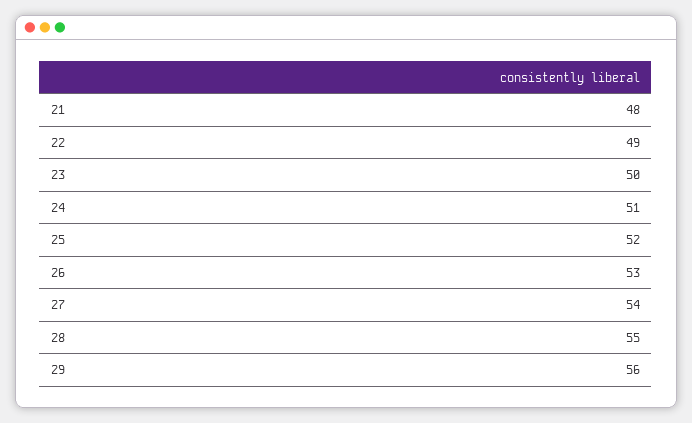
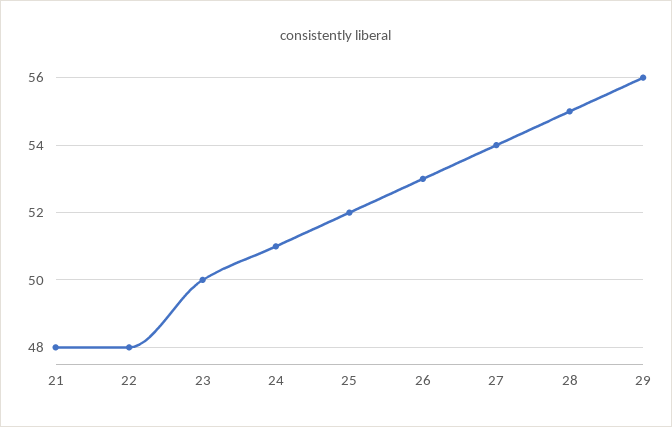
  {
    "21": 48,
-   "22": 49,
+   "22": 48,
    "23": 50,
    "24": 51,
    "25": 52,
    "26": 53,
    "27": 54,
    "28": 55,
    "29": 56
  }

